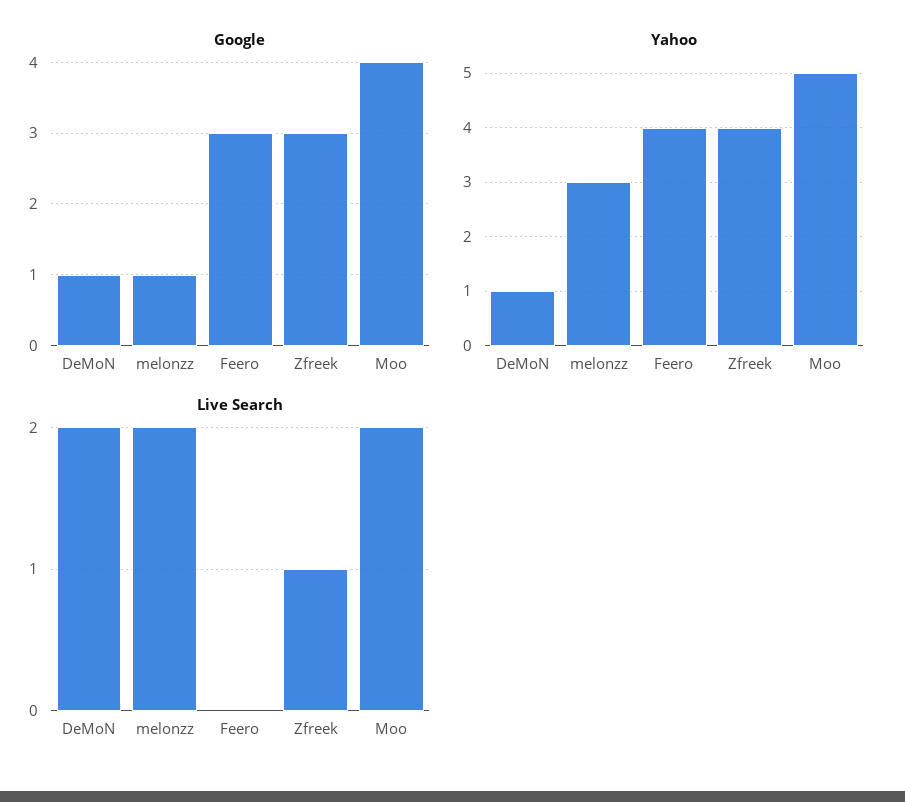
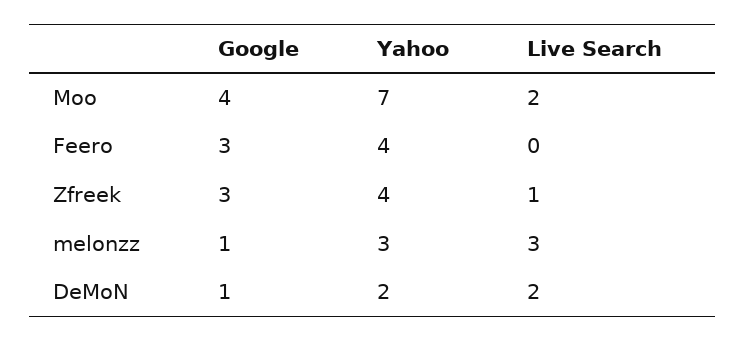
  {
    "Google": {
      "DeMoN": 1,
      "melonzz": 1,
      "Feero": 3,
      "Zfreek": 3,
      "Moo": 4
    },
    "Yahoo": {
-     "DeMoN": 1,
+     "DeMoN": 2,
      "melonzz": 3,
      "Feero": 4,
      "Zfreek": 4,
-     "Moo": 5
+     "Moo": 7
    },
    "Live Search": {
      "DeMoN": 2,
-     "melonzz": 2,
+     "melonzz": 3,
      "Feero": 0,
      "Zfreek": 1,
      "Moo": 2
    }
  }

